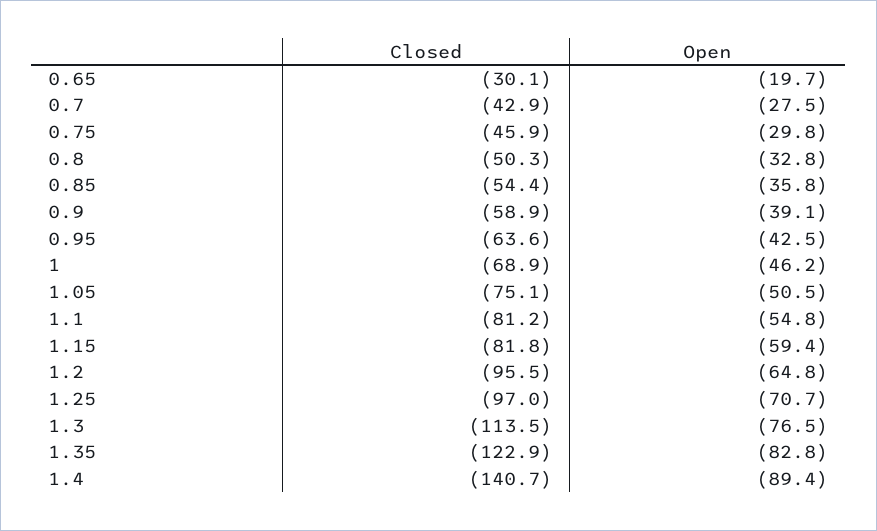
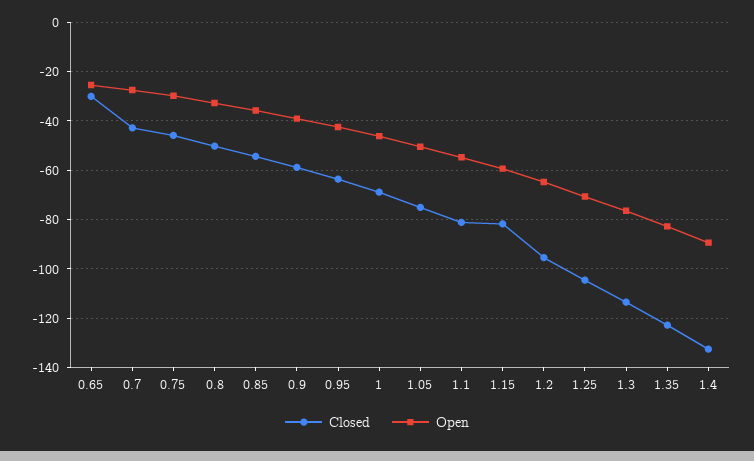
  {
    "Closed": {
      "0.65": -30.1,
      "0.7": -42.9,
      "0.75": -45.9,
      "0.8": -50.3,
      "0.85": -54.4,
      "0.9": -58.9,
      "0.95": -63.6,
      "1": -68.9,
      "1.05": -75.1,
      "1.1": -81.2,
      "1.15": -81.8,
      "1.2": -95.5,
-     "1.25": -97,
+     "1.25": -105,
      "1.3": -113.5,
      "1.35": -122.9,
-     "1.4": -140.7
+     "1.4": -132.5
    },
    "Open": {
-     "0.65": -19.7,
+     "0.65": -25,
      "0.7": -27.5,
      "0.75": -29.8,
      "0.8": -32.8,
      "0.85": -35.8,
      "0.9": -39.1,
      "0.95": -42.5,
      "1": -46.2,
      "1.05": -50.5,
      "1.1": -54.8,
      "1.15": -59.4,
      "1.2": -64.8,
      "1.25": -70.7,
      "1.3": -76.5,
      "1.35": -82.8,
      "1.4": -89.4
    }
  }

